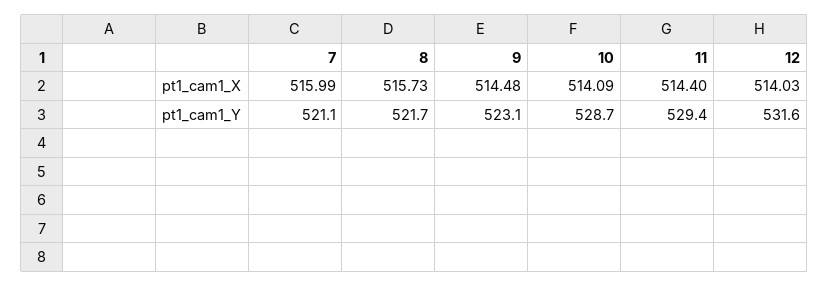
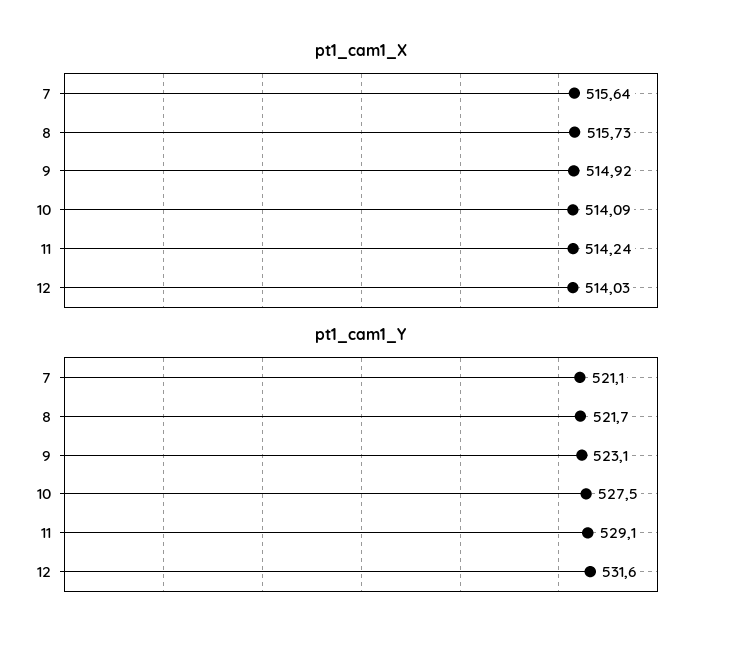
  {
    "pt1_cam1_X": {
-     "7": 515.99,
+     "7": 515.64,
      "8": 515.73,
-     "9": 514.48,
+     "9": 514.92,
      "10": 514.09,
-     "11": 514.4,
+     "11": 514.24,
      "12": 514.03
    },
    "pt1_cam1_Y": {
      "7": 521.1,
      "8": 521.7,
      "9": 523.1,
-     "10": 528.7,
+     "10": 527.5,
-     "11": 529.4,
+     "11": 529.1,
      "12": 531.6
    }
  }

